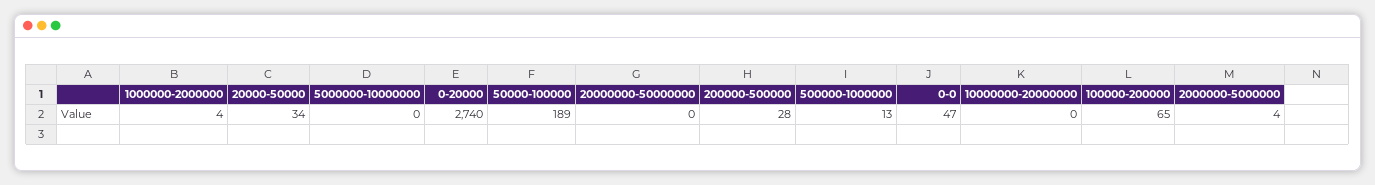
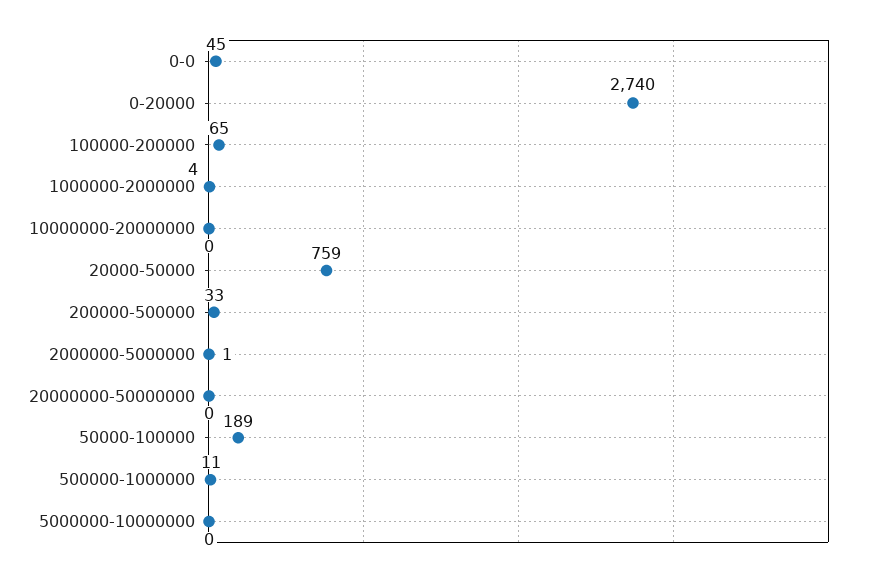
  {
    "1000000-2000000": 4,
-   "20000-50000": 34,
+   "20000-50000": 759,
    "5000000-10000000": 0,
    "0-20000": 2740,
    "50000-100000": 189,
    "20000000-50000000": 0,
-   "200000-500000": 28,
+   "200000-500000": 33,
-   "500000-1000000": 13,
+   "500000-1000000": 11,
-   "0-0": 47,
+   "0-0": 45,
    "10000000-20000000": 0,
    "100000-200000": 65,
-   "2000000-5000000": 4
+   "2000000-5000000": 1
  }

